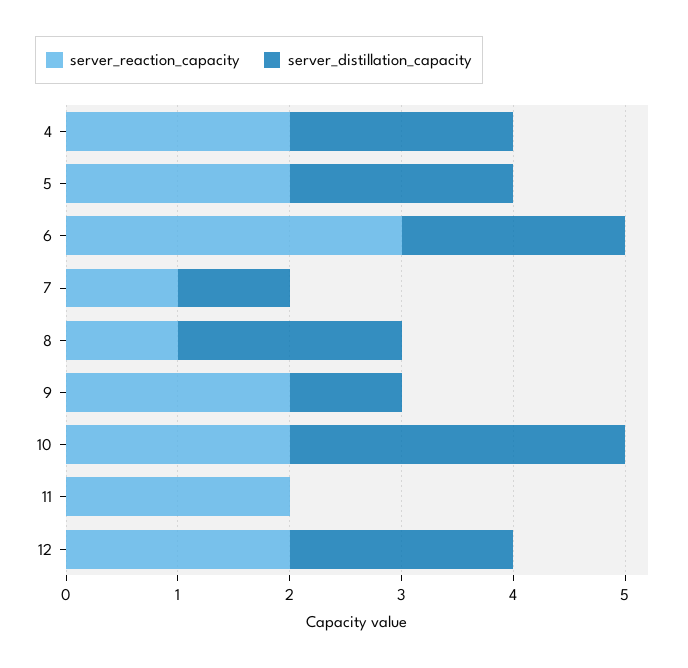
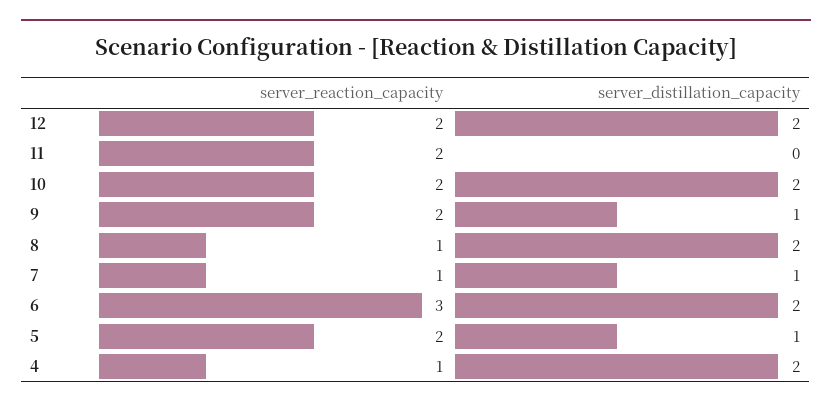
  {
    "server_reaction_capacity": {
-     "4": 2,
+     "4": 1,
      "5": 2,
      "6": 3,
      "7": 1,
      "8": 1,
      "9": 2,
      "10": 2,
      "11": 2,
      "12": 2
    },
    "server_distillation_capacity": {
      "4": 2,
-     "5": 2,
+     "5": 1,
      "6": 2,
      "7": 1,
      "8": 2,
      "9": 1,
-     "10": 3,
+     "10": 2,
      "11": 0,
      "12": 2
    }
  }

